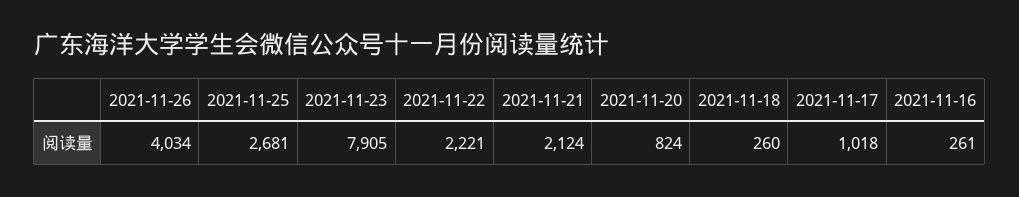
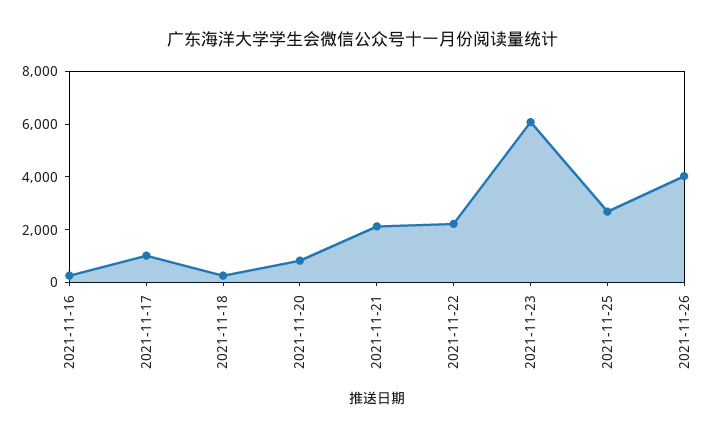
  {
    "2021-11-26": 4034,
    "2021-11-25": 2681,
-   "2021-11-23": 7905,
+   "2021-11-23": 6000,
    "2021-11-22": 2221,
    "2021-11-21": 2124,
    "2021-11-20": 824,
    "2021-11-18": 260,
    "2021-11-17": 1018,
    "2021-11-16": 261
  }

